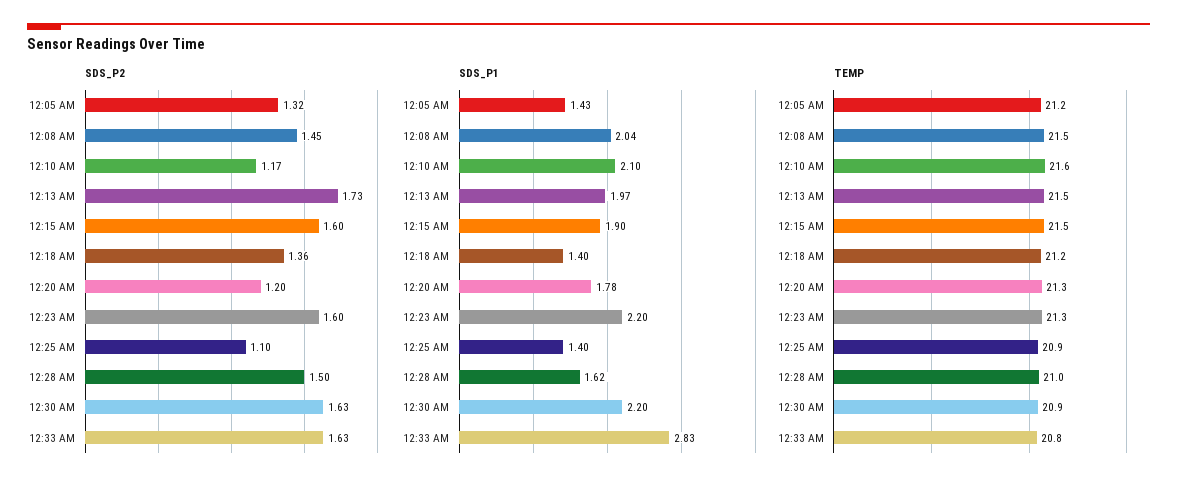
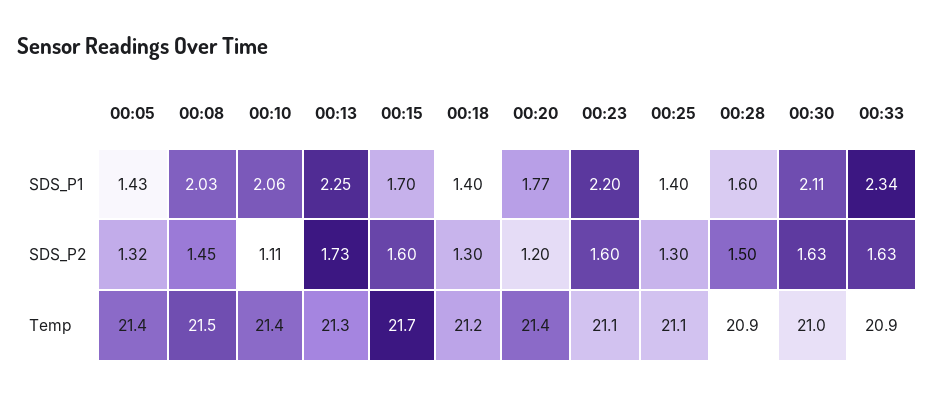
  {
    "SDS_P2": {
      "12:05 AM": 1.32,
      "12:08 AM": 1.45,
-     "12:10 AM": 1.17,
+     "12:10 AM": 1.11,
      "12:13 AM": 1.73,
      "12:15 AM": 1.6,
-     "12:18 AM": 1.36,
+     "12:18 AM": 1.3,
      "12:20 AM": 1.2,
      "12:23 AM": 1.6,
-     "12:25 AM": 1.1,
+     "12:25 AM": 1.3,
      "12:28 AM": 1.5,
      "12:30 AM": 1.63,
      "12:33 AM": 1.63
    },
    "SDS_P1": {
      "12:05 AM": 1.43,
-     "12:08 AM": 2.04,
+     "12:08 AM": 2.03,
-     "12:10 AM": 2.1,
+     "12:10 AM": 2.06,
-     "12:13 AM": 1.97,
+     "12:13 AM": 2.25,
-     "12:15 AM": 1.9,
+     "12:15 AM": 1.7,
      "12:18 AM": 1.4,
-     "12:20 AM": 1.78,
+     "12:20 AM": 1.77,
      "12:23 AM": 2.2,
      "12:25 AM": 1.4,
-     "12:28 AM": 1.62,
+     "12:28 AM": 1.6,
-     "12:30 AM": 2.2,
+     "12:30 AM": 2.11,
-     "12:33 AM": 2.83
+     "12:33 AM": 2.34
    },
    "TEMP": {
-     "12:05 AM": 21.2,
+     "12:05 AM": 21.4,
      "12:08 AM": 21.5,
-     "12:10 AM": 21.6,
+     "12:10 AM": 21.4,
-     "12:13 AM": 21.5,
+     "12:13 AM": 21.3,
-     "12:15 AM": 21.5,
+     "12:15 AM": 21.7,
      "12:18 AM": 21.2,
-     "12:20 AM": 21.3,
+     "12:20 AM": 21.4,
-     "12:23 AM": 21.3,
+     "12:23 AM": 21.1,
-     "12:25 AM": 20.9,
+     "12:25 AM": 21.1,
-     "12:28 AM": 21,
+     "12:28 AM": 20.9,
-     "12:30 AM": 20.9,
+     "12:30 AM": 21,
-     "12:33 AM": 20.8
+     "12:33 AM": 20.9
    }
  }

